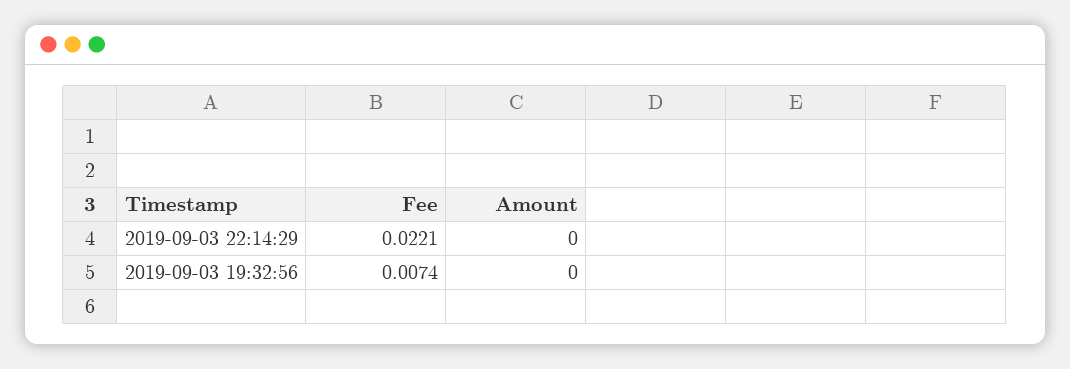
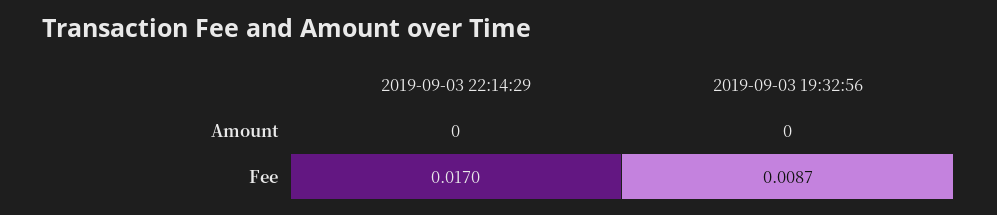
  {
    "Fee": {
-     "2019-09-03 22:14:29": 0.0221,
+     "2019-09-03 22:14:29": 0.017,
-     "2019-09-03 19:32:56": 0.0074
+     "2019-09-03 19:32:56": 0.0087
    },
    "Amount": {
      "2019-09-03 22:14:29": 0,
      "2019-09-03 19:32:56": 0
    }
  }

